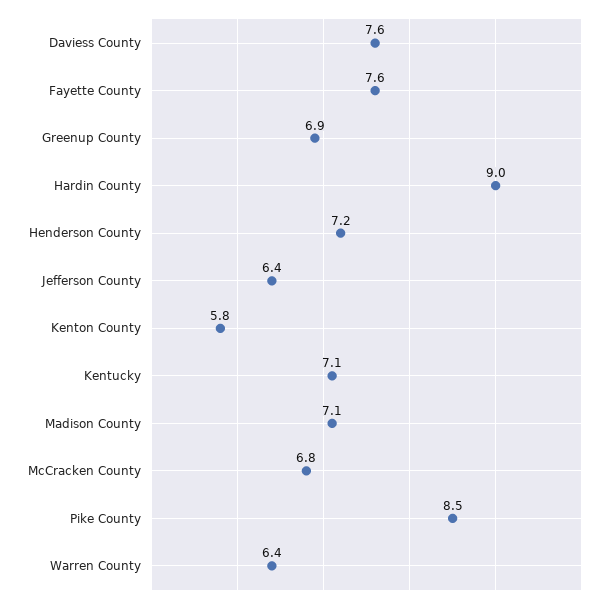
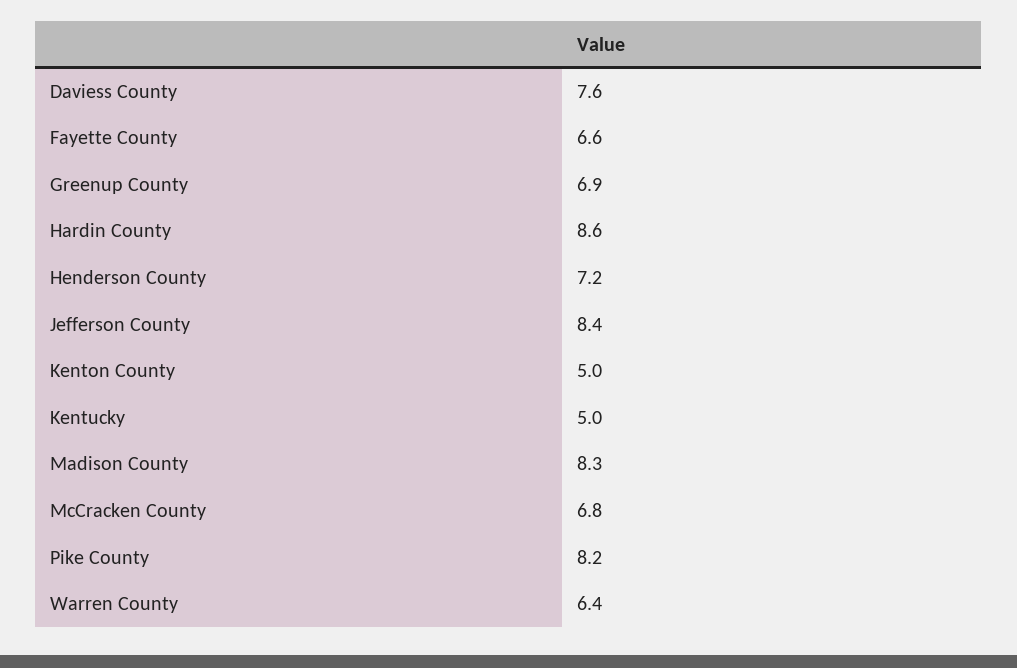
  {
    "Daviess County": 7.6,
-   "Fayette County": 7.6,
+   "Fayette County": 6.6,
    "Greenup County": 6.9,
-   "Hardin County": 9,
+   "Hardin County": 8.6,
    "Henderson County": 7.2,
-   "Jefferson County": 6.4,
+   "Jefferson County": 8.4,
-   "Kenton County": 5.8,
+   "Kenton County": 5,
-   "Kentucky": 7.1,
+   "Kentucky": 5,
-   "Madison County": 7.1,
+   "Madison County": 8.3,
    "McCracken County": 6.8,
-   "Pike County": 8.5,
+   "Pike County": 8.2,
    "Warren County": 6.4
  }

